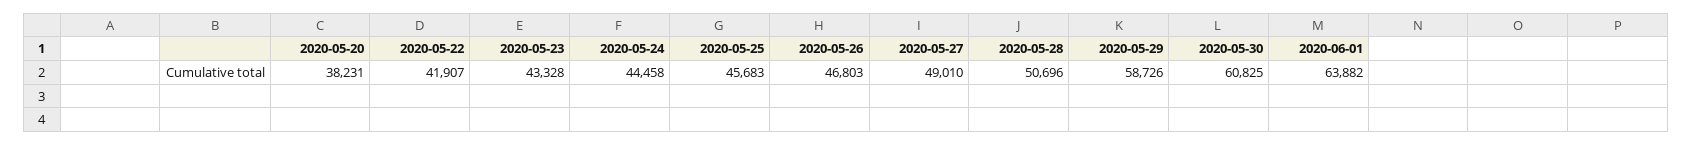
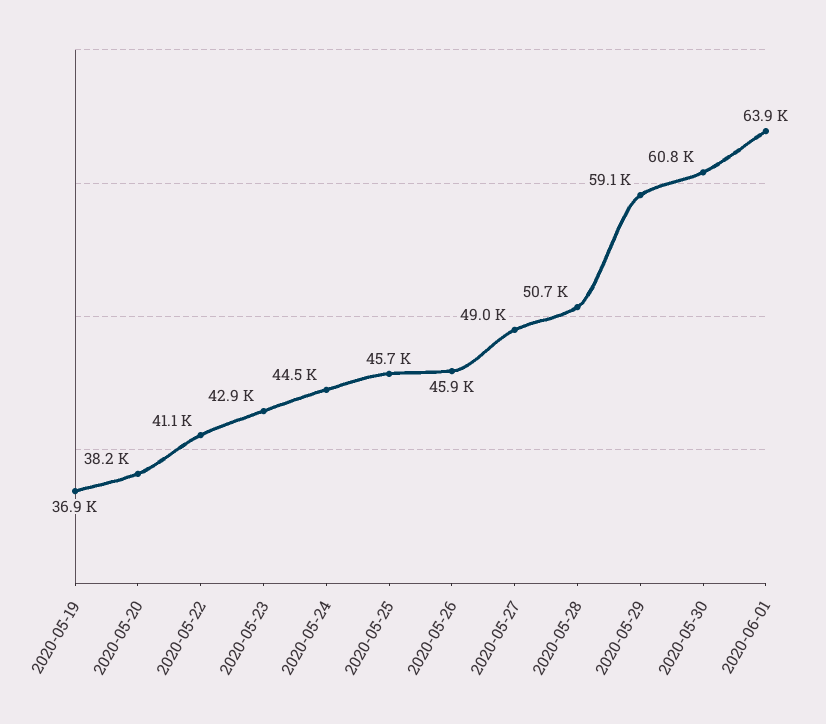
  {
    "2020-05-20": 38231,
-   "2020-05-22": 41907,
+   "2020-05-22": 41100,
-   "2020-05-23": 43328,
+   "2020-05-23": 42900,
    "2020-05-24": 44458,
    "2020-05-25": 45683,
-   "2020-05-26": 46803,
+   "2020-05-26": 45900,
    "2020-05-27": 49010,
    "2020-05-28": 50696,
-   "2020-05-29": 58726,
+   "2020-05-29": 59100,
    "2020-05-30": 60825,
-   "2020-06-01": 63882
+   "2020-06-01": 63882,
+   "2020-05-19": 36900
  }

